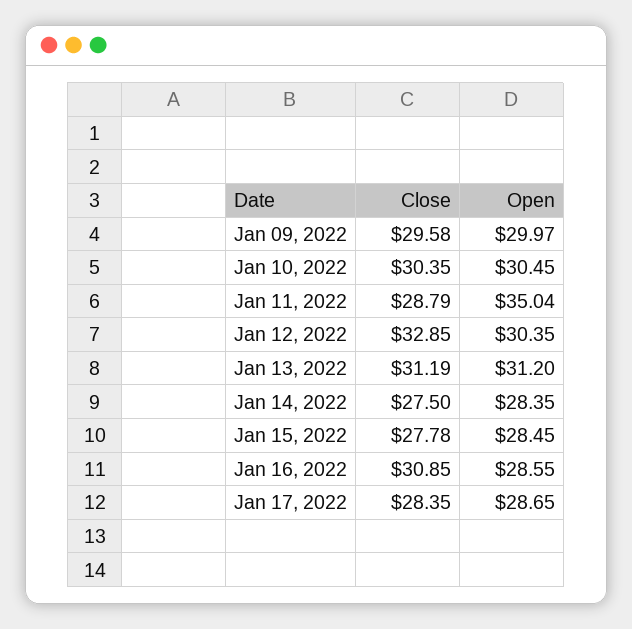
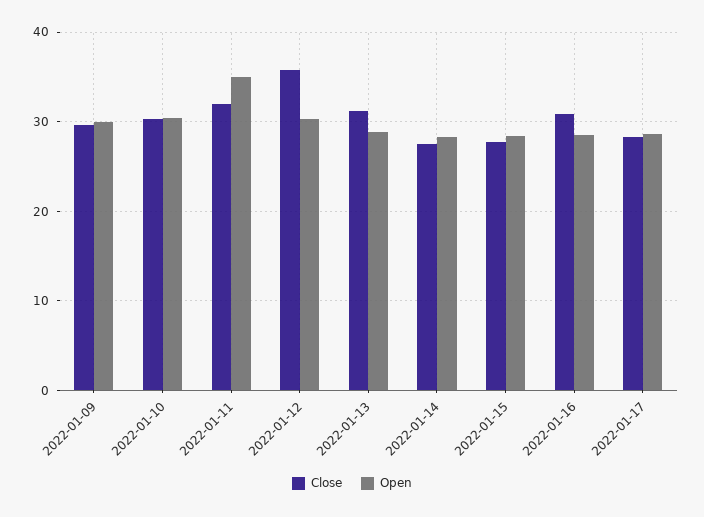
  {
    "Close": {
      "Jan 09, 2022": 29.58,
      "Jan 10, 2022": 30.35,
-     "Jan 11, 2022": 28.79,
+     "Jan 11, 2022": 32,
-     "Jan 12, 2022": 32.85,
+     "Jan 12, 2022": 36,
      "Jan 13, 2022": 31.19,
      "Jan 14, 2022": 27.5,
      "Jan 15, 2022": 27.78,
      "Jan 16, 2022": 30.85,
      "Jan 17, 2022": 28.35
    },
    "Open": {
      "Jan 09, 2022": 29.97,
      "Jan 10, 2022": 30.45,
      "Jan 11, 2022": 35.04,
      "Jan 12, 2022": 30.35,
-     "Jan 13, 2022": 31.2,
+     "Jan 13, 2022": 29,
      "Jan 14, 2022": 28.35,
      "Jan 15, 2022": 28.45,
      "Jan 16, 2022": 28.55,
      "Jan 17, 2022": 28.65
    }
  }

